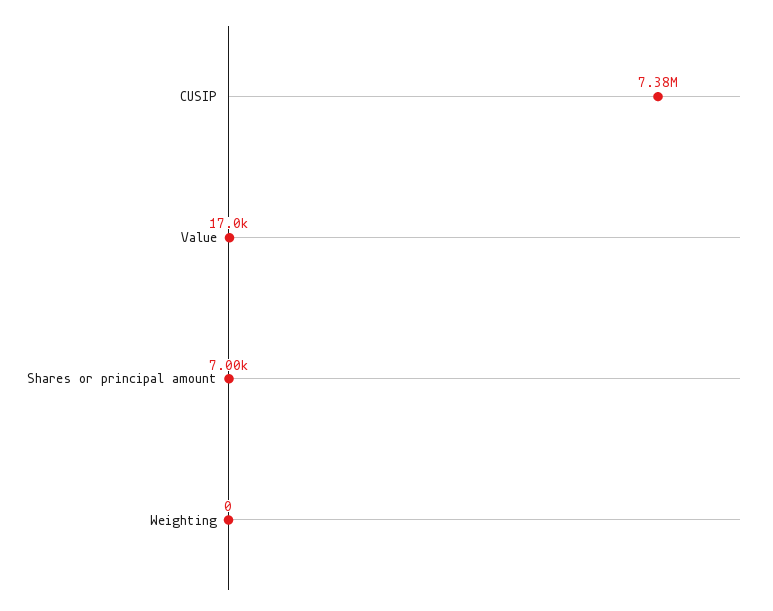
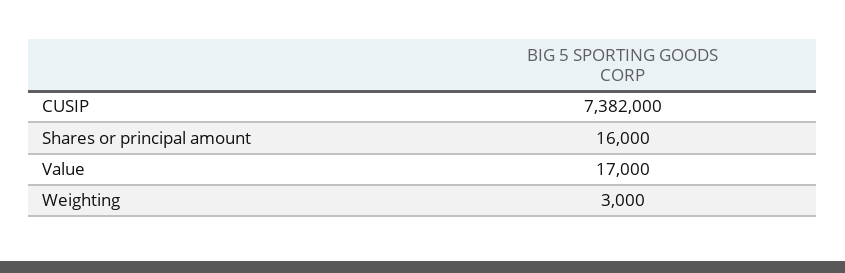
  {
    "CUSIP": 7382000,
    "Value": 17000,
-   "Shares or principal amount": 7000,
+   "Shares or principal amount": 16000,
-   "Weighting": 0
+   "Weighting": 3000
  }

